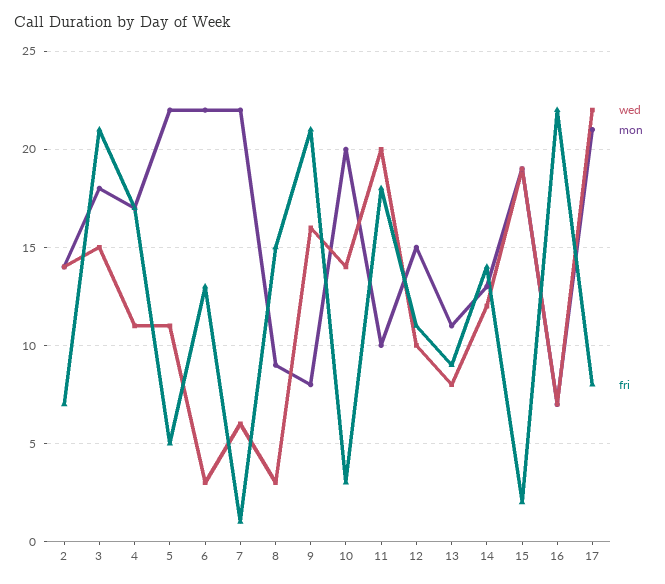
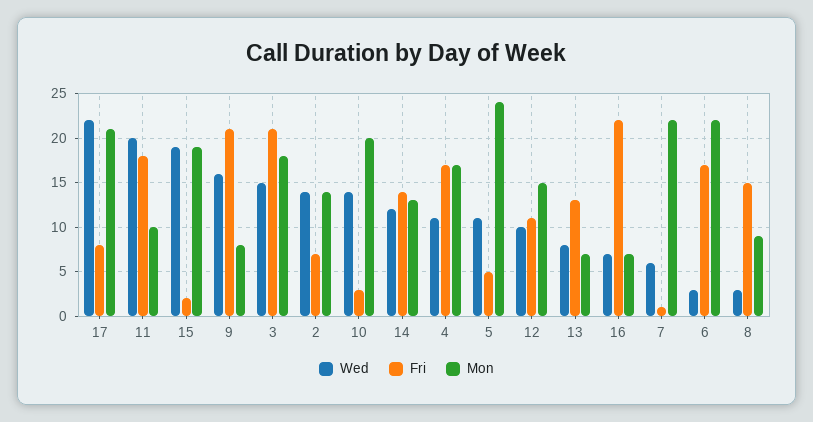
  {
    "wed": {
      "2": 14,
      "3": 15,
      "4": 11,
      "5": 11,
      "6": 3,
      "7": 6,
      "8": 3,
      "9": 16,
      "10": 14,
      "11": 20,
      "12": 10,
      "13": 8,
      "14": 12,
      "15": 19,
      "16": 7,
      "17": 22
    },
    "mon": {
      "2": 14,
      "3": 18,
      "4": 17,
-     "5": 22,
+     "5": 24,
      "6": 22,
      "7": 22,
      "8": 9,
      "9": 8,
      "10": 20,
      "11": 10,
      "12": 15,
-     "13": 11,
+     "13": 7,
      "14": 13,
      "15": 19,
      "16": 7,
      "17": 21
    },
    "fri": {
      "2": 7,
      "3": 21,
      "4": 17,
      "5": 5,
-     "6": 13,
+     "6": 17,
      "7": 1,
      "8": 15,
      "9": 21,
      "10": 3,
      "11": 18,
      "12": 11,
-     "13": 9,
+     "13": 13,
      "14": 14,
      "15": 2,
      "16": 22,
      "17": 8
    }
  }

